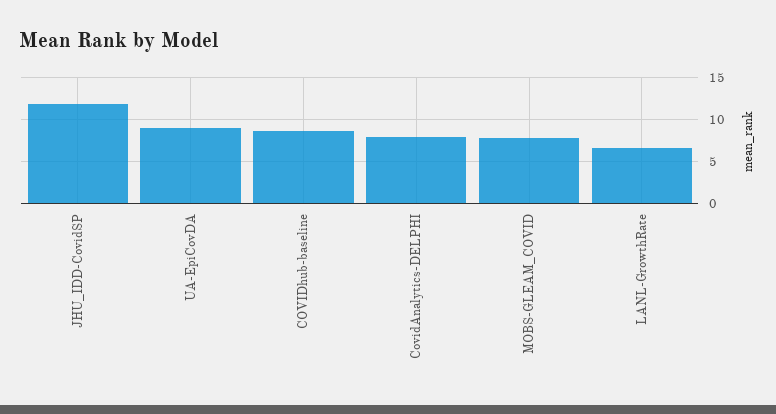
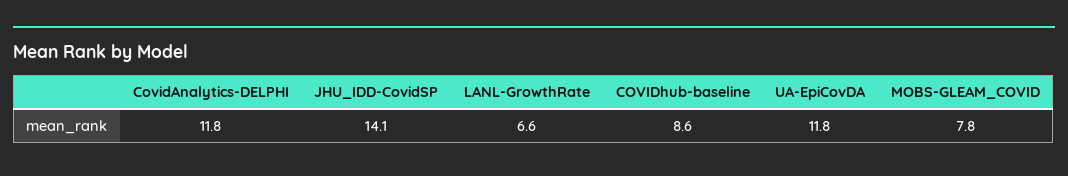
  {
-   "JHU_IDD-CovidSP": 12,
+   "JHU_IDD-CovidSP": 14.1,
-   "UA-EpiCovDA": 9,
+   "UA-EpiCovDA": 11.8,
    "COVIDhub-baseline": 8.6,
-   "CovidAnalytics-DELPHI": 8,
+   "CovidAnalytics-DELPHI": 11.8,
    "MOBS-GLEAM_COVID": 7.8,
    "LANL-GrowthRate": 6.6
  }

